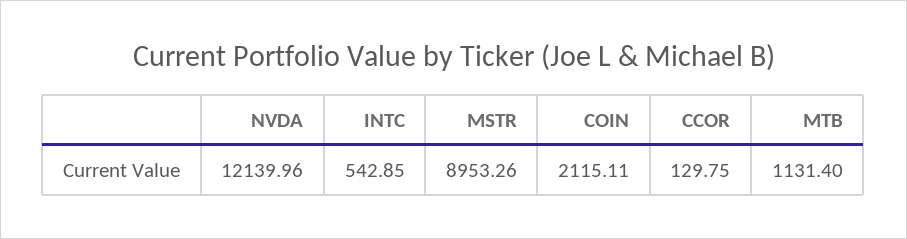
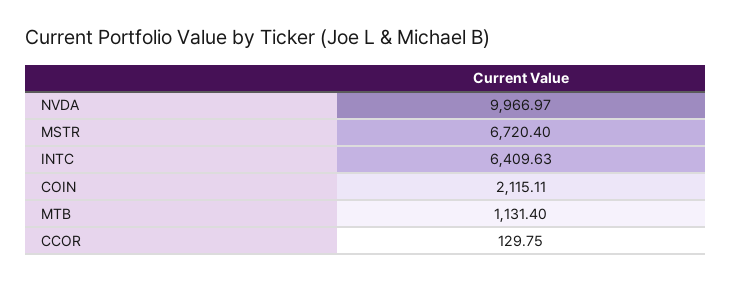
  {
-   "NVDA": 12139.96,
+   "NVDA": 9966.97,
-   "INTC": 542.85,
+   "INTC": 6409.63,
-   "MSTR": 8953.26,
+   "MSTR": 6720.4,
    "COIN": 2115.11,
    "CCOR": 129.75,
    "MTB": 1131.4
  }

